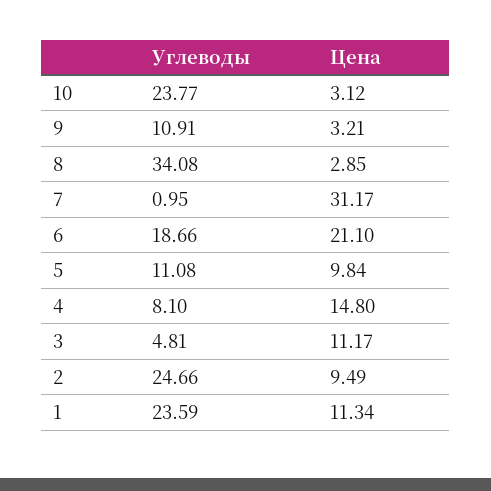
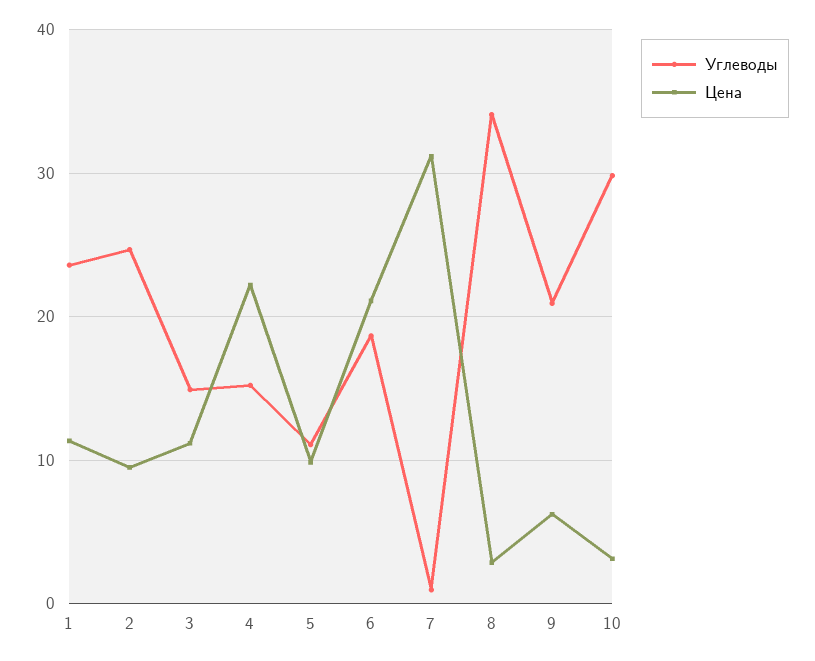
  {
    "Углеводы": {
-     "10": 23.77,
+     "10": 30,
-     "9": 10.91,
+     "9": 21,
      "8": 34.08,
      "7": 0.95,
      "6": 18.66,
      "5": 11.08,
-     "4": 8.1,
+     "4": 15,
-     "3": 4.81,
+     "3": 15,
      "2": 24.66,
      "1": 23.59
    },
    "Цена": {
      "10": 3.12,
-     "9": 3.21,
+     "9": 6,
      "8": 2.85,
      "7": 31.17,
      "6": 21.1,
      "5": 9.84,
-     "4": 14.8,
+     "4": 22,
      "3": 11.17,
      "2": 9.49,
      "1": 11.34
    }
  }

